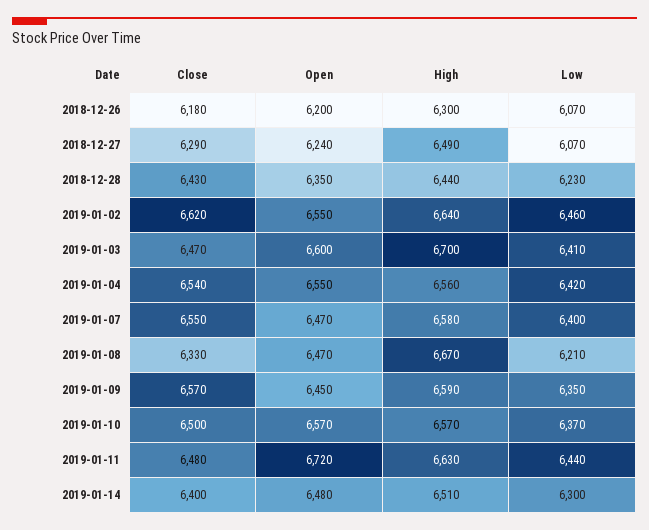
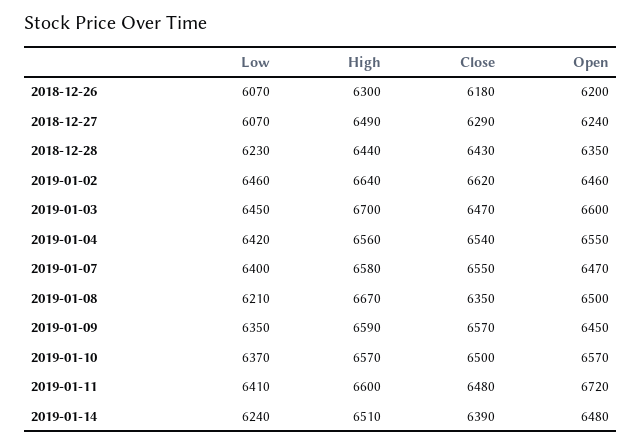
  {
    "Close": {
      "2018-12-26": 6180,
      "2018-12-27": 6290,
      "2018-12-28": 6430,
      "2019-01-02": 6620,
      "2019-01-03": 6470,
      "2019-01-04": 6540,
      "2019-01-07": 6550,
-     "2019-01-08": 6330,
+     "2019-01-08": 6350,
      "2019-01-09": 6570,
      "2019-01-10": 6500,
      "2019-01-11": 6480,
-     "2019-01-14": 6400
+     "2019-01-14": 6390
    },
    "Open": {
      "2018-12-26": 6200,
      "2018-12-27": 6240,
      "2018-12-28": 6350,
-     "2019-01-02": 6550,
+     "2019-01-02": 6460,
      "2019-01-03": 6600,
      "2019-01-04": 6550,
      "2019-01-07": 6470,
-     "2019-01-08": 6470,
+     "2019-01-08": 6500,
      "2019-01-09": 6450,
      "2019-01-10": 6570,
      "2019-01-11": 6720,
      "2019-01-14": 6480
    },
    "High": {
      "2018-12-26": 6300,
      "2018-12-27": 6490,
      "2018-12-28": 6440,
      "2019-01-02": 6640,
      "2019-01-03": 6700,
      "2019-01-04": 6560,
      "2019-01-07": 6580,
      "2019-01-08": 6670,
      "2019-01-09": 6590,
      "2019-01-10": 6570,
-     "2019-01-11": 6630,
+     "2019-01-11": 6600,
      "2019-01-14": 6510
    },
    "Low": {
      "2018-12-26": 6070,
      "2018-12-27": 6070,
      "2018-12-28": 6230,
      "2019-01-02": 6460,
-     "2019-01-03": 6410,
+     "2019-01-03": 6450,
      "2019-01-04": 6420,
      "2019-01-07": 6400,
      "2019-01-08": 6210,
      "2019-01-09": 6350,
      "2019-01-10": 6370,
-     "2019-01-11": 6440,
+     "2019-01-11": 6410,
-     "2019-01-14": 6300
+     "2019-01-14": 6240
    }
  }

